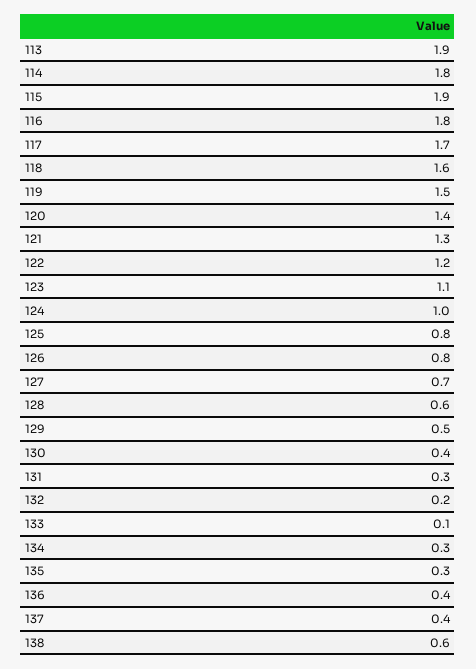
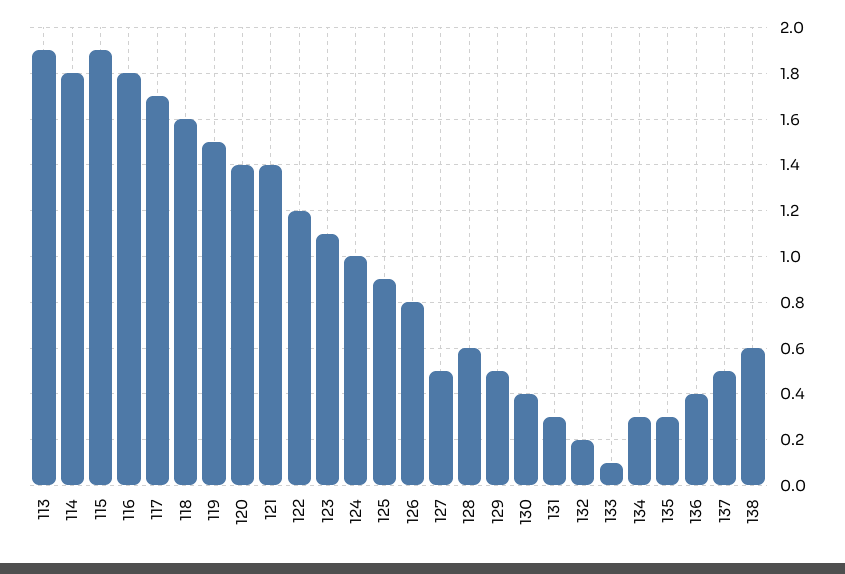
  {
    "113": 1.9,
    "114": 1.8,
    "115": 1.9,
    "116": 1.8,
    "117": 1.7,
    "118": 1.6,
    "119": 1.5,
    "120": 1.4,
-   "121": 1.3,
+   "121": 1.4,
    "122": 1.2,
    "123": 1.1,
    "124": 1,
-   "125": 0.8,
+   "125": 0.9,
    "126": 0.8,
-   "127": 0.7,
+   "127": 0.5,
    "128": 0.6,
    "129": 0.5,
    "130": 0.4,
    "131": 0.3,
    "132": 0.2,
    "133": 0.1,
    "134": 0.3,
    "135": 0.3,
    "136": 0.4,
-   "137": 0.4,
+   "137": 0.5,
    "138": 0.6
  }

